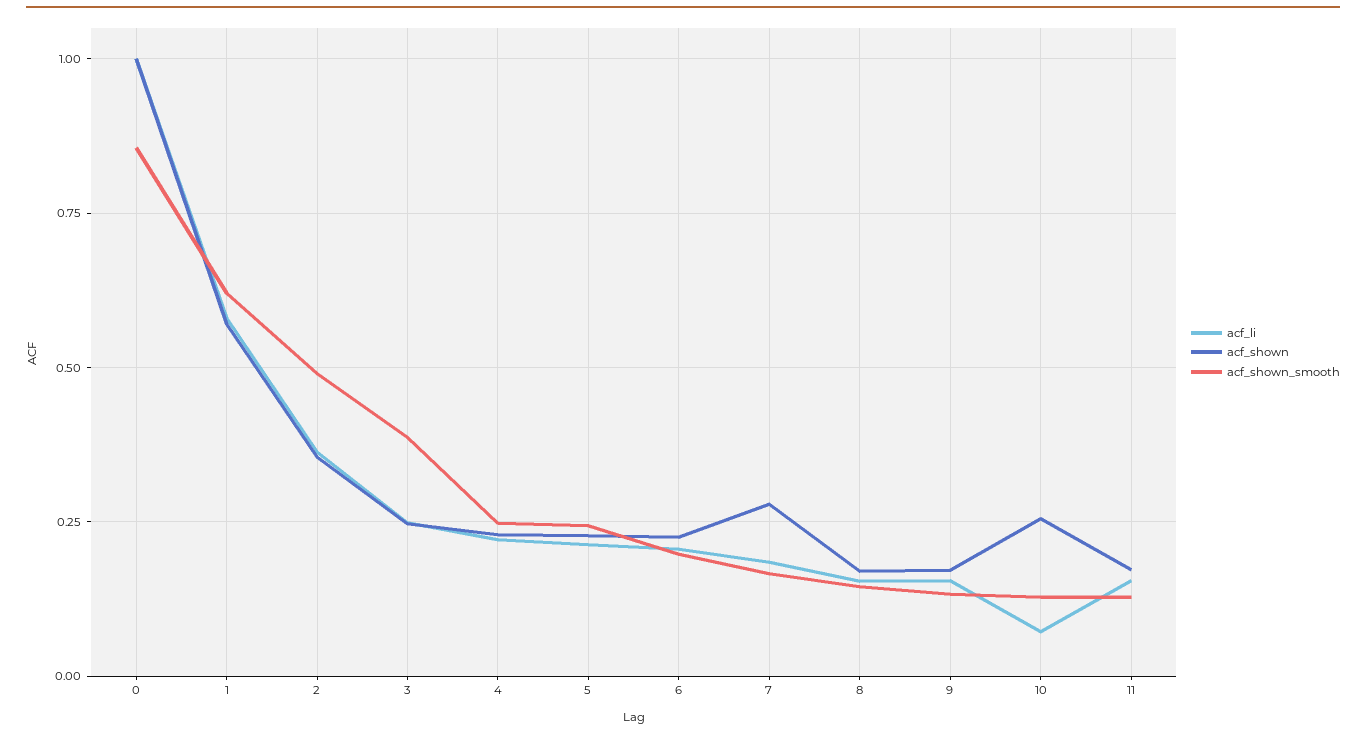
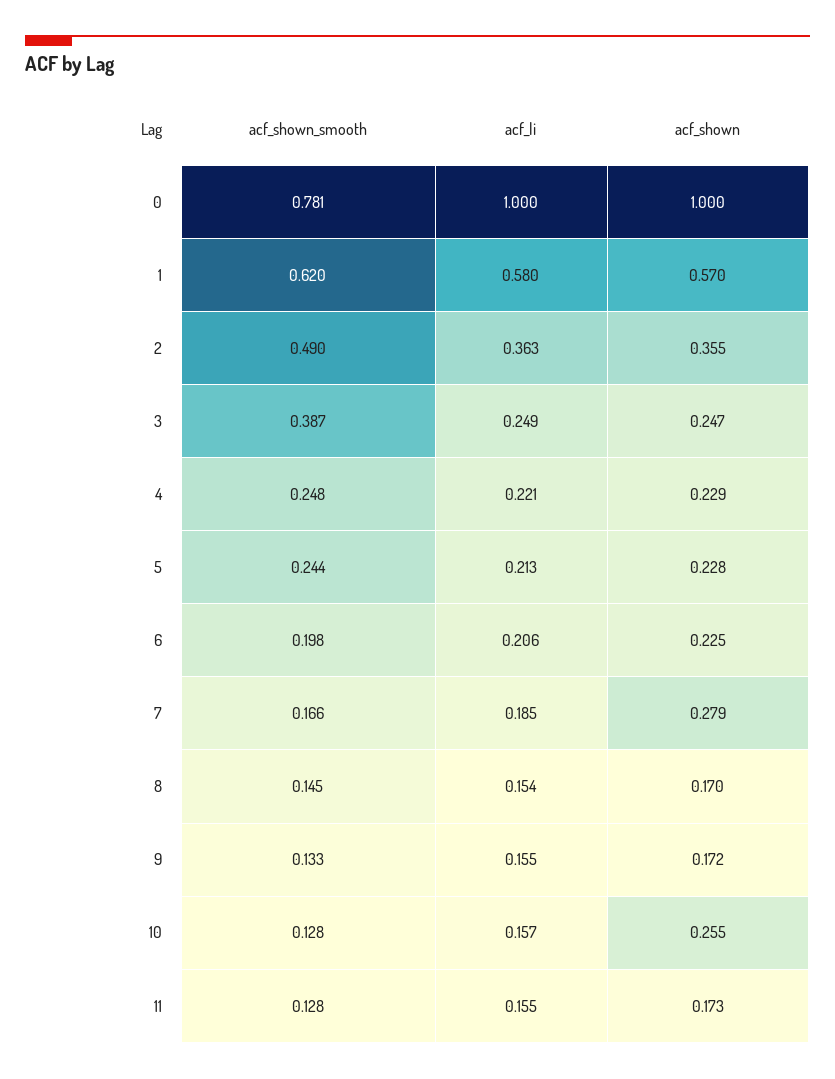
  {
    "acf_li": {
      "0": 1,
      "1": 0.58,
      "2": 0.363,
      "3": 0.249,
      "4": 0.221,
      "5": 0.213,
      "6": 0.206,
      "7": 0.185,
      "8": 0.154,
      "9": 0.155,
-     "10": 0.075,
+     "10": 0.157,
      "11": 0.155
    },
    "acf_shown": {
      "0": 1,
      "1": 0.57,
      "2": 0.355,
      "3": 0.247,
      "4": 0.229,
      "5": 0.228,
      "6": 0.225,
      "7": 0.279,
      "8": 0.17,
      "9": 0.172,
      "10": 0.255,
      "11": 0.173
    },
    "acf_shown_smooth": {
-     "0": 0.85,
+     "0": 0.781,
      "1": 0.62,
      "2": 0.49,
      "3": 0.387,
      "4": 0.248,
      "5": 0.244,
      "6": 0.198,
      "7": 0.166,
      "8": 0.145,
      "9": 0.133,
      "10": 0.128,
      "11": 0.128
    }
  }

